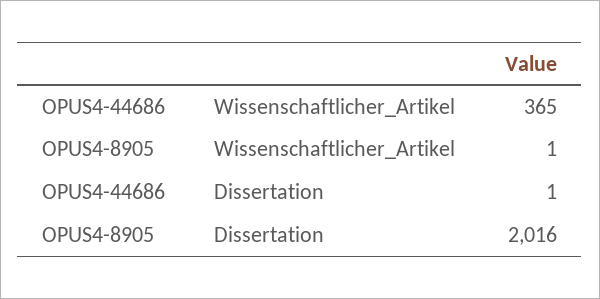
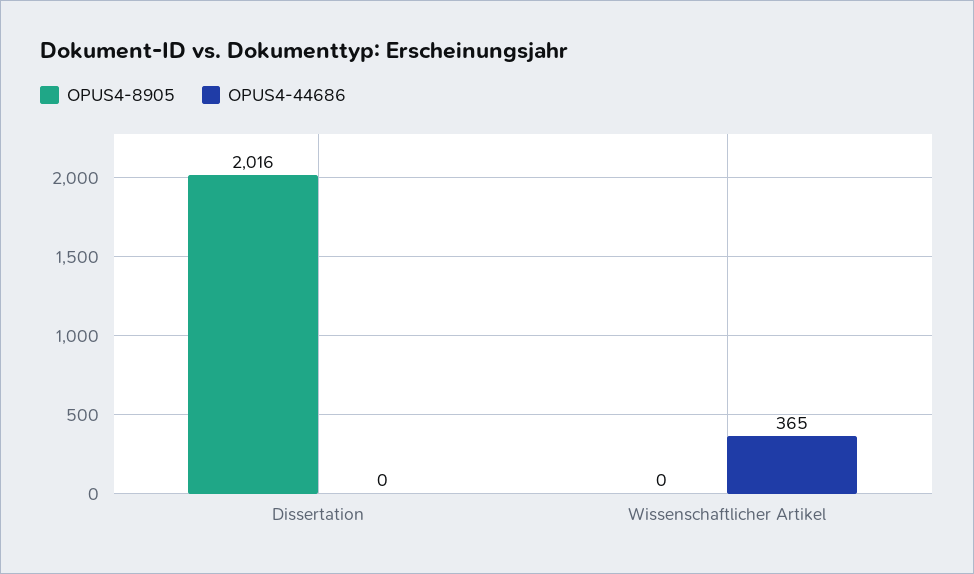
  {
    "OPUS4-44686": {
      "Wissenschaftlicher_Artikel": 365,
-     "Dissertation": 1
+     "Dissertation": 0
    },
    "OPUS4-8905": {
-     "Wissenschaftlicher_Artikel": 1,
+     "Wissenschaftlicher_Artikel": 0,
      "Dissertation": 2016
    }
  }

